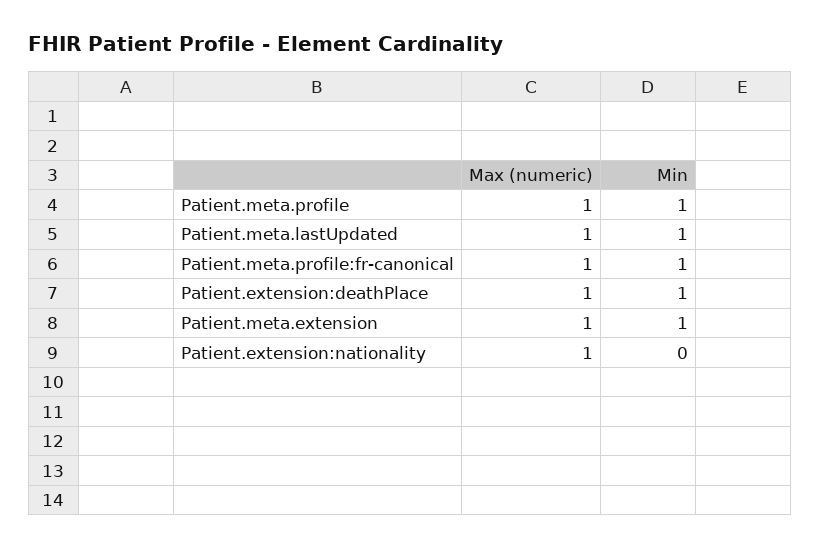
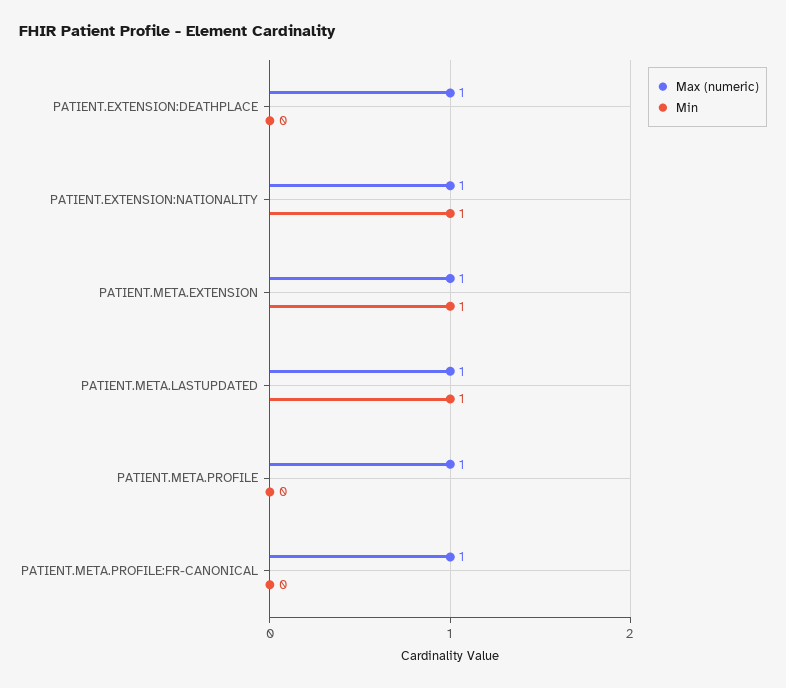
  {
    "Max (numeric)": {
      "Patient.meta.profile": 1,
      "Patient.meta.lastUpdated": 1,
      "Patient.meta.profile:fr-canonical": 1,
      "Patient.extension:deathPlace": 1,
      "Patient.meta.extension": 1,
      "Patient.extension:nationality": 1
    },
    "Min": {
-     "Patient.meta.profile": 1,
+     "Patient.meta.profile": 0,
      "Patient.meta.lastUpdated": 1,
-     "Patient.meta.profile:fr-canonical": 1,
+     "Patient.meta.profile:fr-canonical": 0,
-     "Patient.extension:deathPlace": 1,
+     "Patient.extension:deathPlace": 0,
      "Patient.meta.extension": 1,
-     "Patient.extension:nationality": 0
+     "Patient.extension:nationality": 1
    }
  }

